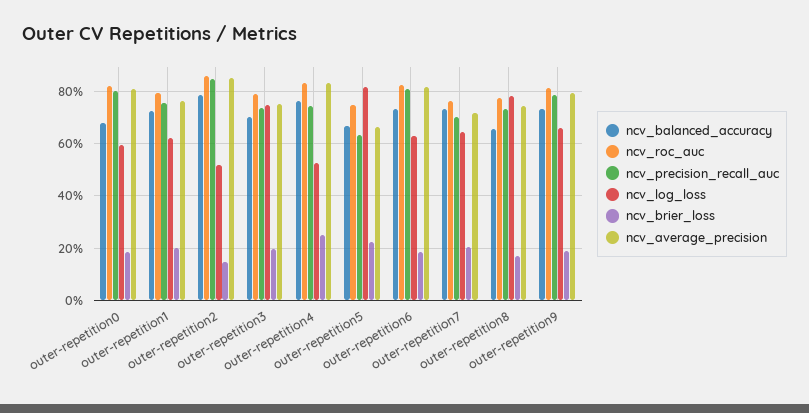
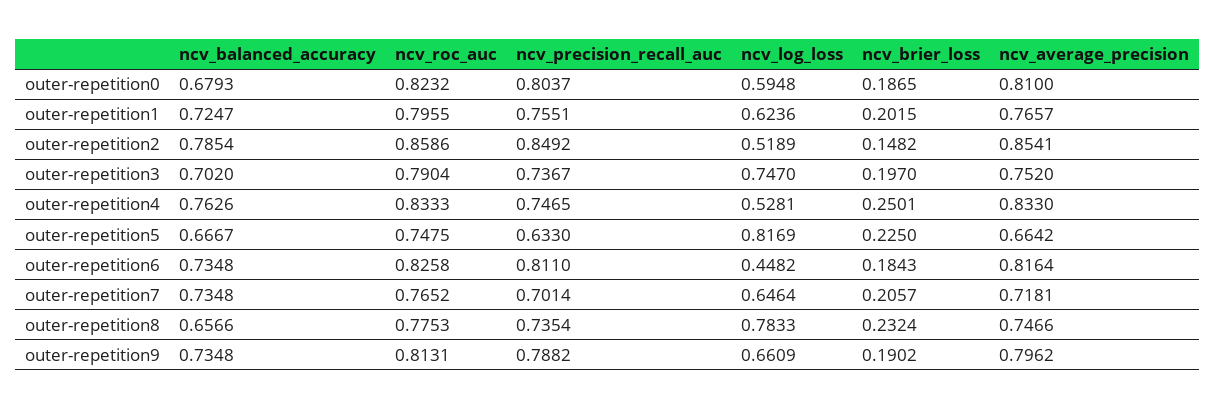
  {
    "ncv_balanced_accuracy": {
      "outer-repetition0": 0.6793,
      "outer-repetition1": 0.7247,
      "outer-repetition2": 0.7854,
      "outer-repetition3": 0.702,
      "outer-repetition4": 0.7626,
      "outer-repetition5": 0.6667,
      "outer-repetition6": 0.7348,
      "outer-repetition7": 0.7348,
      "outer-repetition8": 0.6566,
      "outer-repetition9": 0.7348
    },
    "ncv_roc_auc": {
      "outer-repetition0": 0.8232,
      "outer-repetition1": 0.7955,
      "outer-repetition2": 0.8586,
      "outer-repetition3": 0.7904,
      "outer-repetition4": 0.8333,
      "outer-repetition5": 0.7475,
      "outer-repetition6": 0.8258,
      "outer-repetition7": 0.7652,
      "outer-repetition8": 0.7753,
      "outer-repetition9": 0.8131
    },
    "ncv_precision_recall_auc": {
      "outer-repetition0": 0.8037,
      "outer-repetition1": 0.7551,
      "outer-repetition2": 0.8492,
      "outer-repetition3": 0.7367,
      "outer-repetition4": 0.7465,
      "outer-repetition5": 0.633,
      "outer-repetition6": 0.811,
      "outer-repetition7": 0.7014,
      "outer-repetition8": 0.7354,
      "outer-repetition9": 0.7882
    },
    "ncv_log_loss": {
      "outer-repetition0": 0.5948,
      "outer-repetition1": 0.6236,
      "outer-repetition2": 0.5189,
      "outer-repetition3": 0.747,
      "outer-repetition4": 0.5281,
      "outer-repetition5": 0.8169,
-     "outer-repetition6": 0.625,
+     "outer-repetition6": 0.4482,
      "outer-repetition7": 0.6464,
      "outer-repetition8": 0.7833,
      "outer-repetition9": 0.6609
    },
    "ncv_brier_loss": {
      "outer-repetition0": 0.1865,
      "outer-repetition1": 0.2015,
      "outer-repetition2": 0.1482,
      "outer-repetition3": 0.197,
      "outer-repetition4": 0.2501,
      "outer-repetition5": 0.225,
      "outer-repetition6": 0.1843,
      "outer-repetition7": 0.2057,
-     "outer-repetition8": 0.175,
+     "outer-repetition8": 0.2324,
      "outer-repetition9": 0.1902
    },
    "ncv_average_precision": {
      "outer-repetition0": 0.81,
      "outer-repetition1": 0.7657,
      "outer-repetition2": 0.8541,
      "outer-repetition3": 0.752,
      "outer-repetition4": 0.833,
      "outer-repetition5": 0.6642,
      "outer-repetition6": 0.8164,
      "outer-repetition7": 0.7181,
      "outer-repetition8": 0.7466,
      "outer-repetition9": 0.7962
    }
  }

